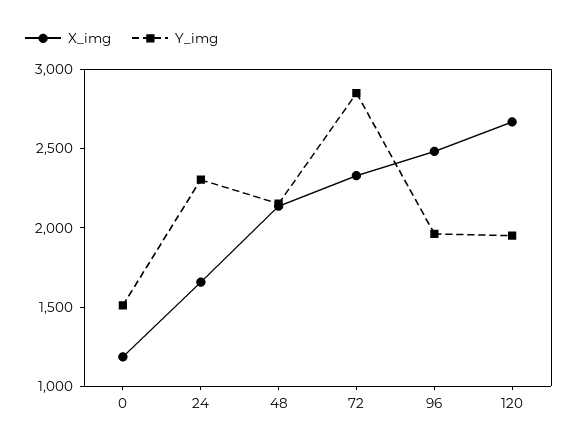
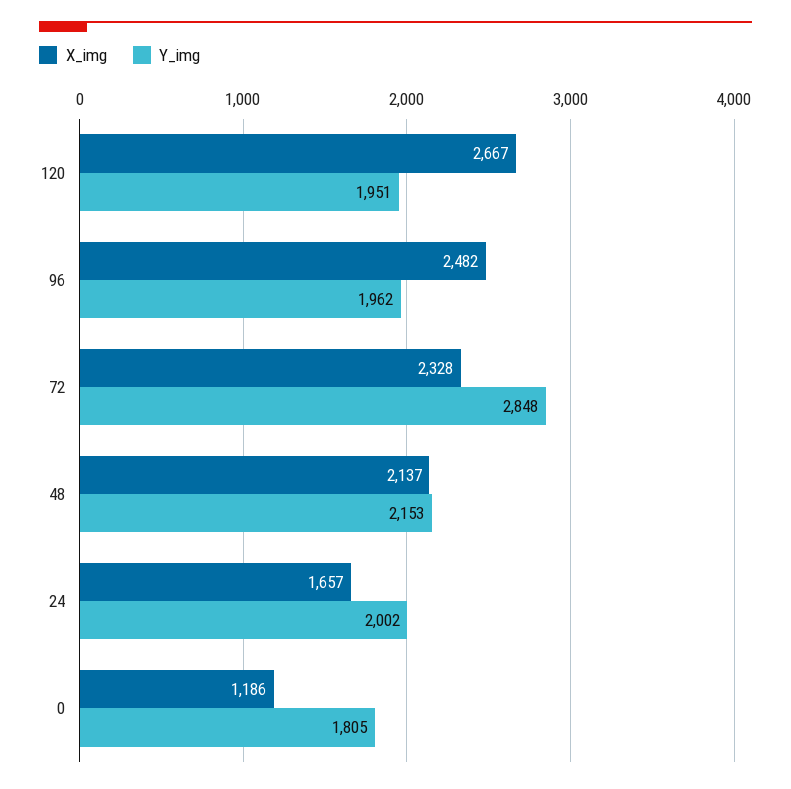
  {
    "X_img": {
      "0": 1186,
      "24": 1657,
      "48": 2137,
      "72": 2328,
      "96": 2482,
      "120": 2667
    },
    "Y_img": {
-     "0": 1500,
+     "0": 1805,
-     "24": 2300,
+     "24": 2002,
      "48": 2153,
      "72": 2848,
      "96": 1962,
      "120": 1951
    }
  }

